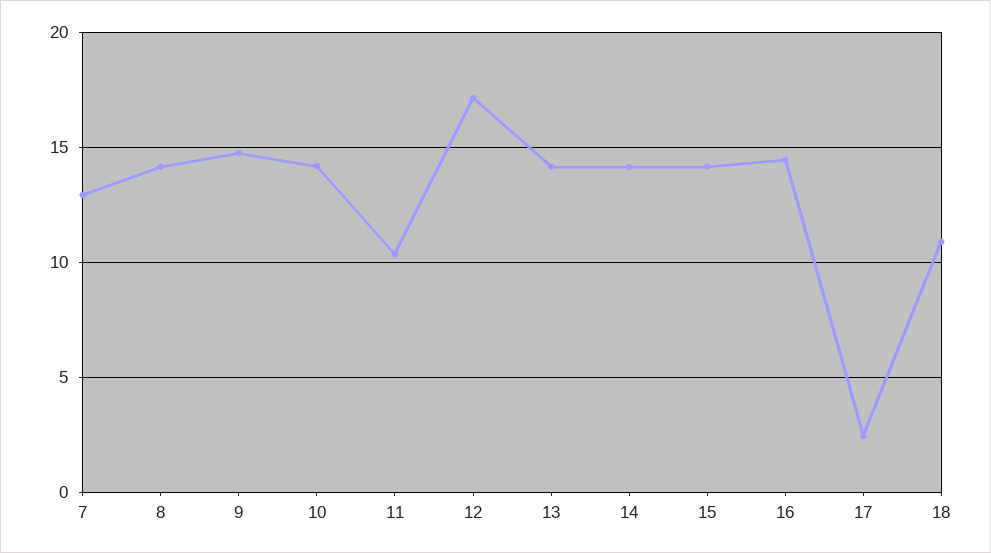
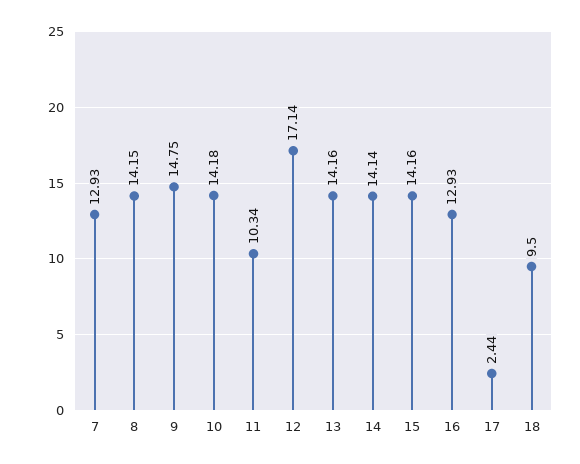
  {
    "7": 12.93,
    "8": 14.15,
    "9": 14.75,
    "10": 14.18,
    "11": 10.34,
    "12": 17.14,
    "13": 14.16,
    "14": 14.14,
    "15": 14.16,
-   "16": 14.5,
+   "16": 12.93,
    "17": 2.44,
-   "18": 11
+   "18": 9.5
  }

